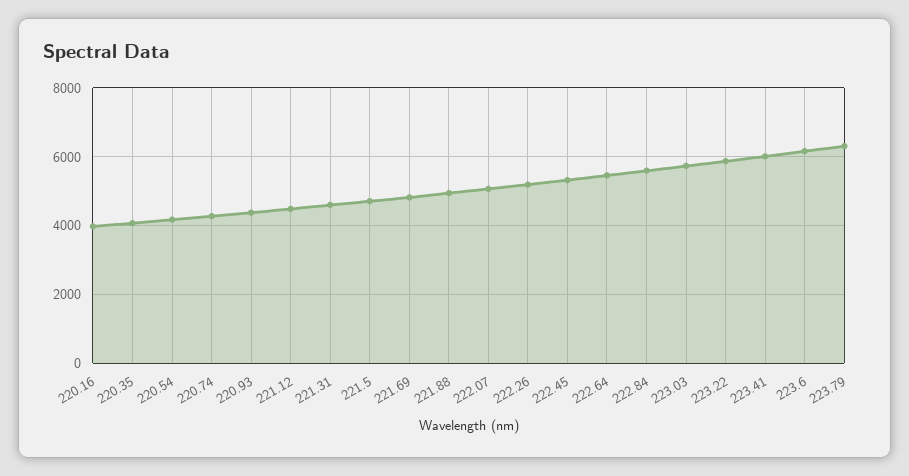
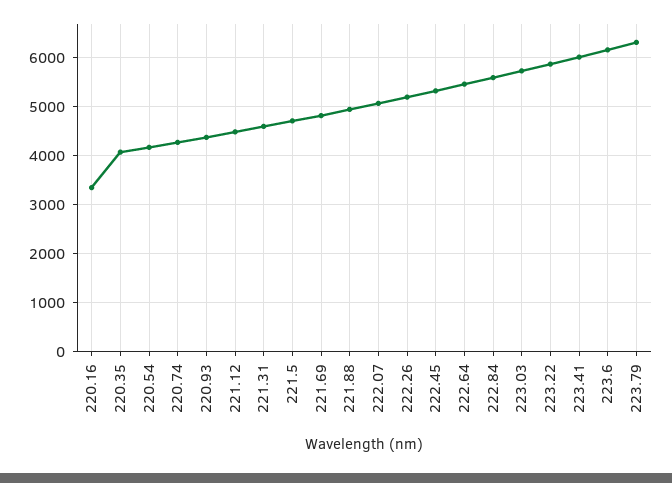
  {
-   "220.16": 4000,
+   "220.16": 3400,
    "220.35": 4000,
    "220.54": 4200,
    "220.74": 4200,
    "220.93": 4400,
    "221.12": 4400,
    "221.31": 4600,
    "221.5": 4800,
    "221.69": 4800,
    "221.88": 5000,
    "222.07": 5000,
    "222.26": 5200,
    "222.45": 5400,
    "222.64": 5400,
    "222.84": 5600,
    "223.03": 5800,
    "223.22": 5800,
    "223.41": 6000,
    "223.6": 6200,
    "223.79": 6400
  }

